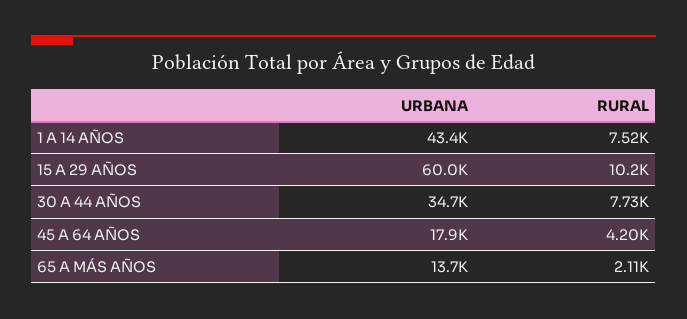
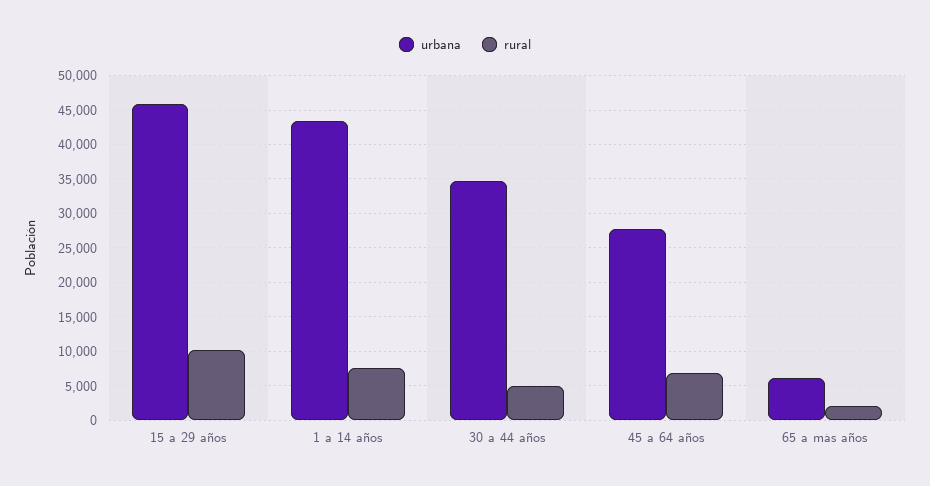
  {
    "URBANA": {
      "1 A 14 AÑOS": 43400,
-     "15 A 29 AÑOS": 60000,
+     "15 A 29 AÑOS": 46000,
      "30 A 44 AÑOS": 34700,
-     "45 A 64 AÑOS": 17900,
+     "45 A 64 AÑOS": 28000,
-     "65 A MÁS AÑOS": 13700
+     "65 A MÁS AÑOS": 6000
    },
    "RURAL": {
      "1 A 14 AÑOS": 7520,
      "15 A 29 AÑOS": 10200,
-     "30 A 44 AÑOS": 7730,
+     "30 A 44 AÑOS": 5000,
-     "45 A 64 AÑOS": 4200,
+     "45 A 64 AÑOS": 7000,
      "65 A MÁS AÑOS": 2110
    }
  }

